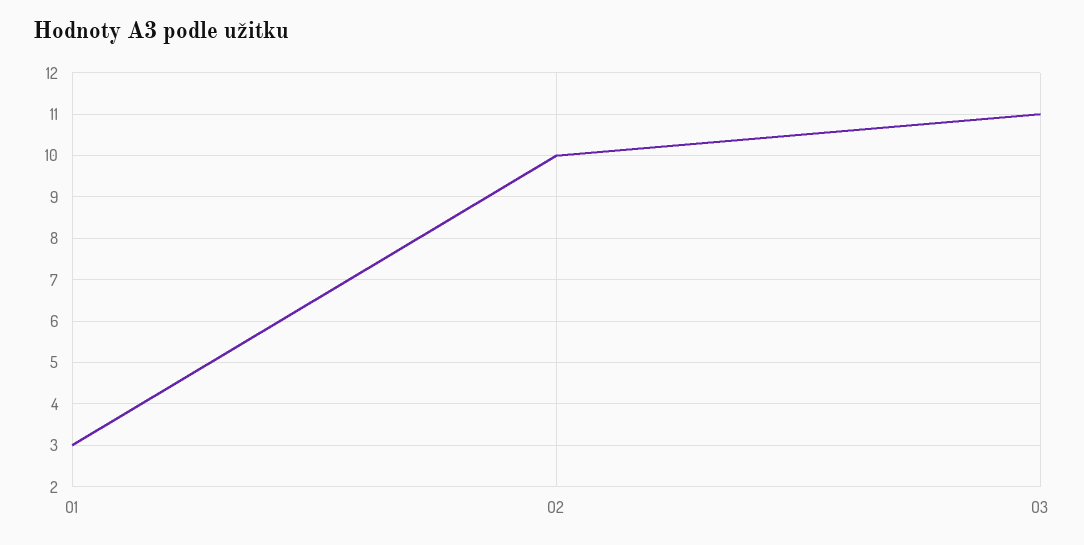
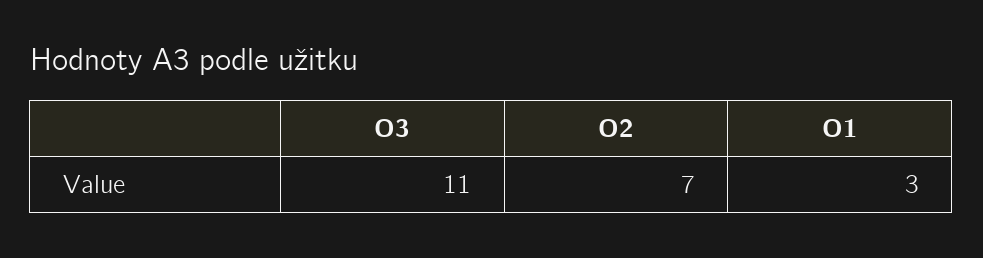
  {
    "O1": 3,
-   "O2": 10,
+   "O2": 7,
    "O3": 11
  }

